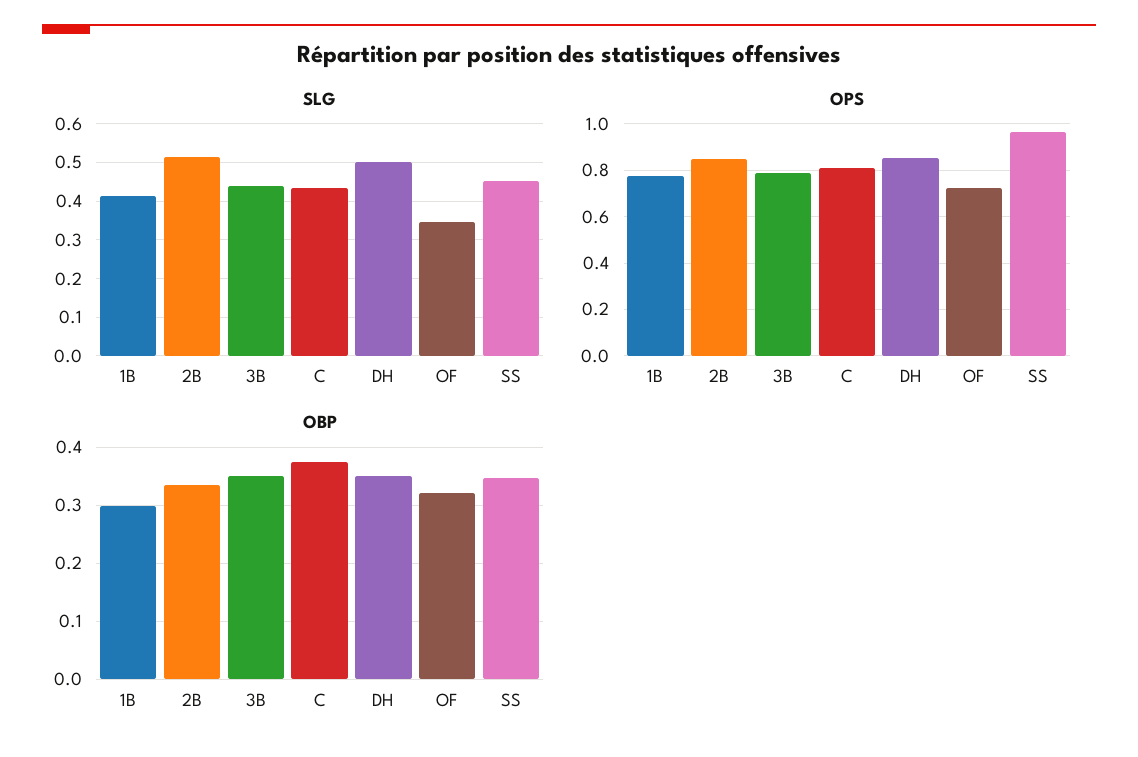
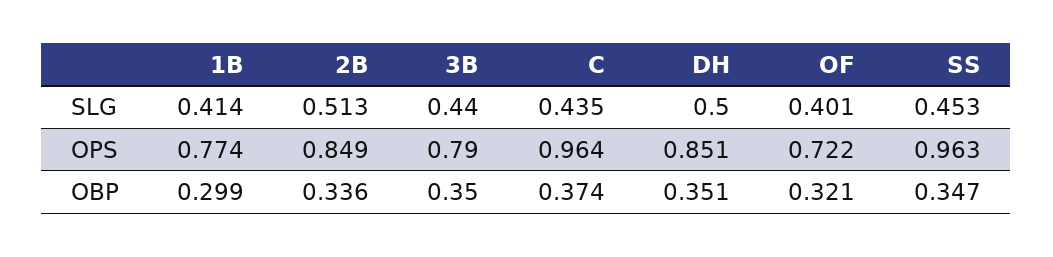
  {
    "SLG": {
      "1B": 0.414,
      "2B": 0.513,
      "3B": 0.44,
      "C": 0.435,
      "DH": 0.5,
-     "OF": 0.34,
+     "OF": 0.401,
      "SS": 0.453
    },
    "OPS": {
      "1B": 0.774,
      "2B": 0.849,
      "3B": 0.79,
-     "C": 0.8,
+     "C": 0.964,
      "DH": 0.851,
      "OF": 0.722,
      "SS": 0.963
    },
    "OBP": {
      "1B": 0.299,
      "2B": 0.336,
      "3B": 0.35,
      "C": 0.374,
      "DH": 0.351,
      "OF": 0.321,
      "SS": 0.347
    }
  }

